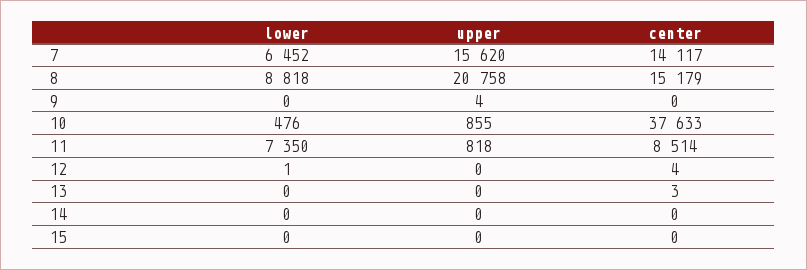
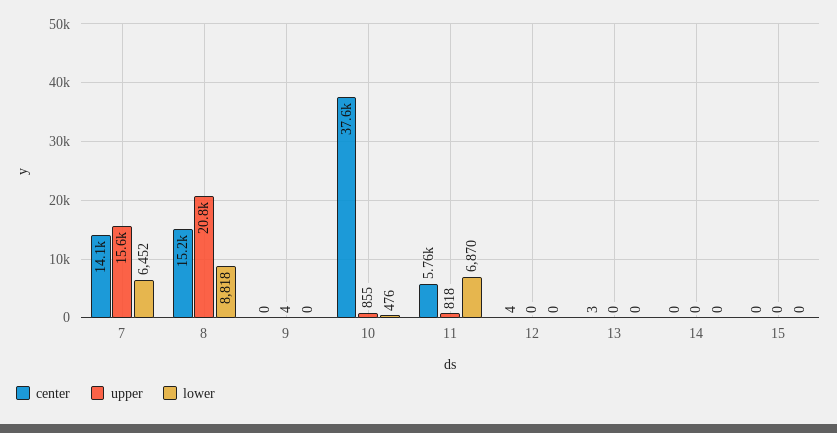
  {
    "lower": {
      "7": 6452,
      "8": 8818,
      "9": 0,
      "10": 476,
-     "11": 7350,
+     "11": 6870,
-     "12": 1,
+     "12": 0,
      "13": 0,
      "14": 0,
      "15": 0
    },
    "upper": {
      "7": 15620,
      "8": 20758,
      "9": 4,
      "10": 855,
      "11": 818,
      "12": 0,
      "13": 0,
      "14": 0,
      "15": 0
    },
    "center": {
      "7": 14117,
      "8": 15179,
      "9": 0,
      "10": 37633,
-     "11": 8514,
+     "11": 5760,
      "12": 4,
      "13": 3,
      "14": 0,
      "15": 0
    }
  }

